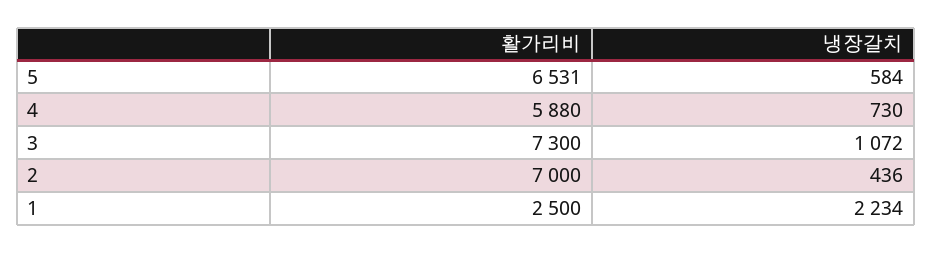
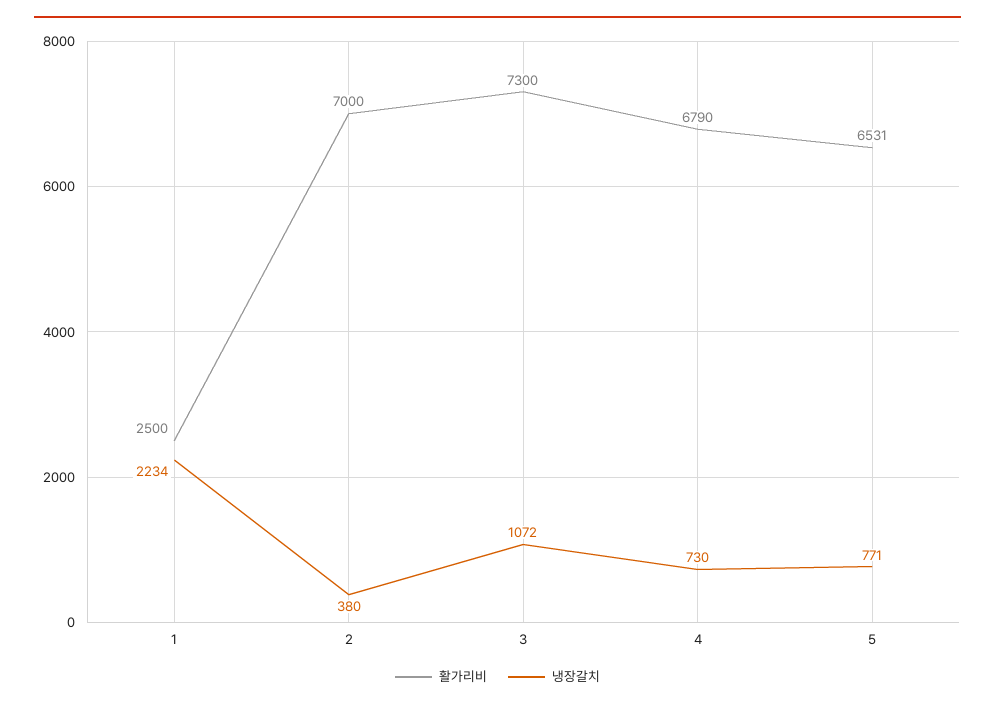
  {
    "활가리비": {
      "5": 6531,
-     "4": 5880,
+     "4": 6790,
      "3": 7300,
      "2": 7000,
      "1": 2500
    },
    "냉장갈치": {
-     "5": 584,
+     "5": 771,
      "4": 730,
      "3": 1072,
-     "2": 436,
+     "2": 380,
      "1": 2234
    }
  }

